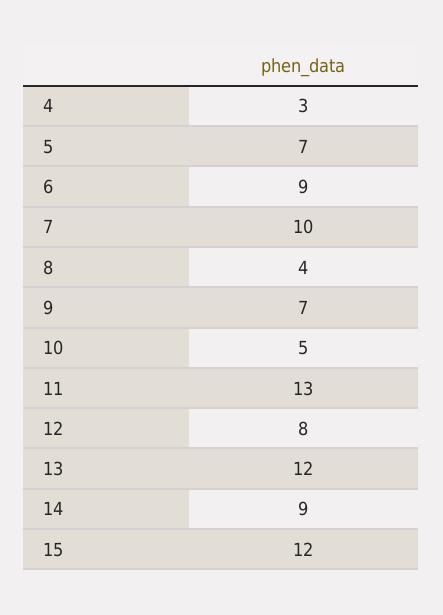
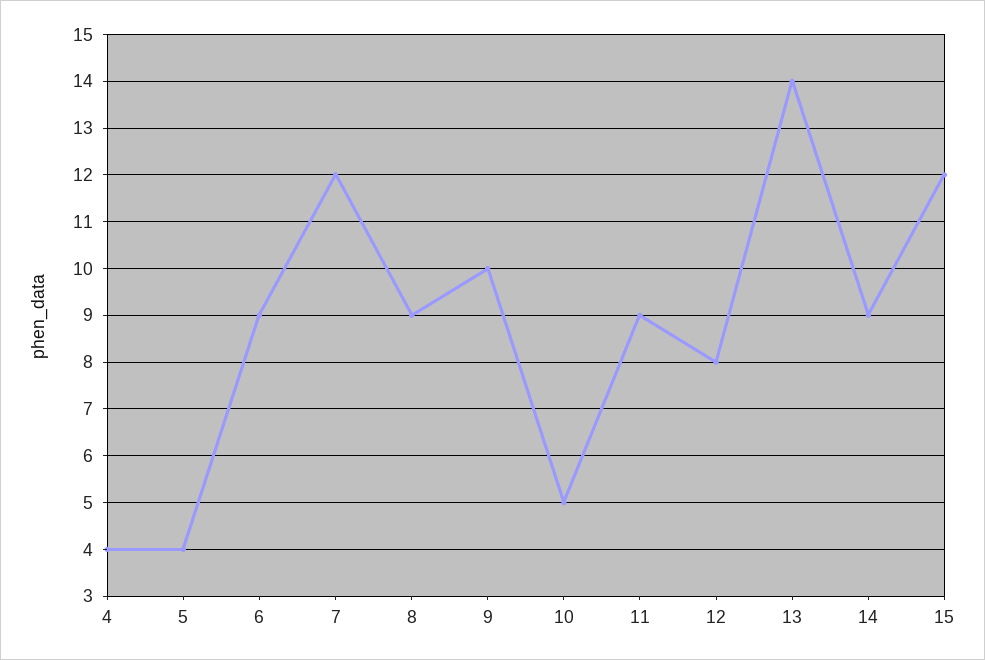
  {
-   "4": 3,
+   "4": 4,
-   "5": 7,
+   "5": 4,
    "6": 9,
-   "7": 10,
+   "7": 12,
-   "8": 4,
+   "8": 9,
-   "9": 7,
+   "9": 10,
    "10": 5,
-   "11": 13,
+   "11": 9,
    "12": 8,
-   "13": 12,
+   "13": 14,
    "14": 9,
    "15": 12
  }

